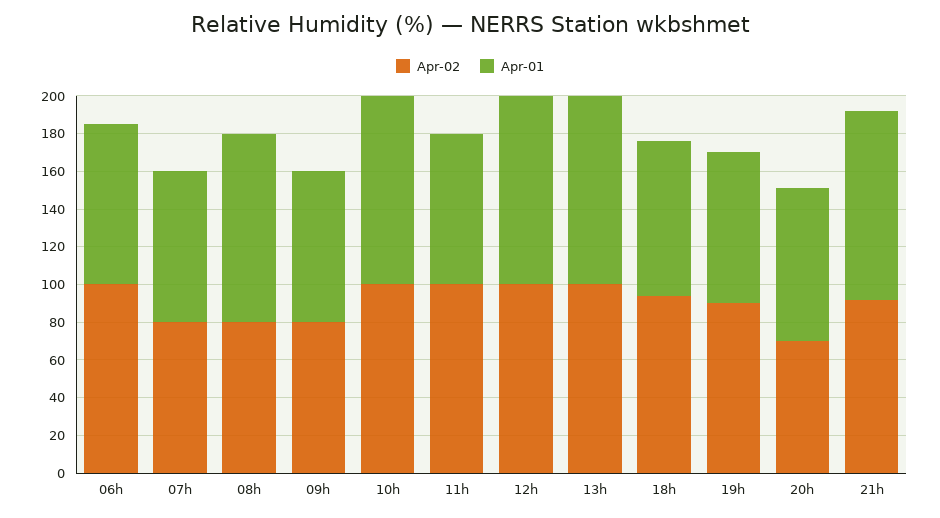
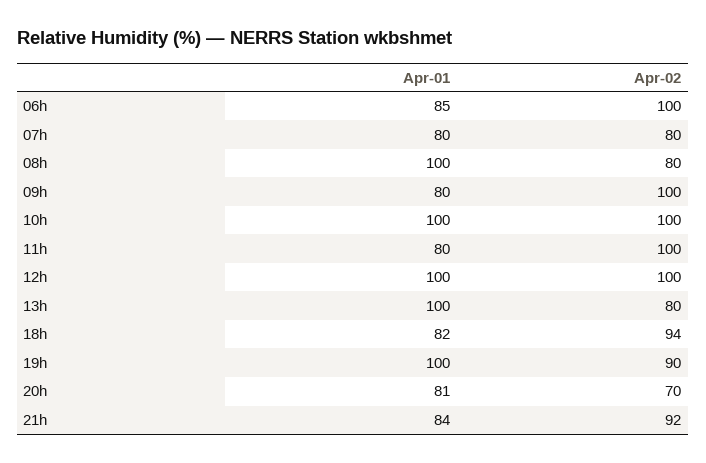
  {
    "Apr-02": {
      "06h": 100,
      "07h": 80,
      "08h": 80,
-     "09h": 80,
+     "09h": 100,
      "10h": 100,
      "11h": 100,
      "12h": 100,
-     "13h": 100,
+     "13h": 80,
      "18h": 94,
      "19h": 90,
      "20h": 70,
      "21h": 92
    },
    "Apr-01": {
      "06h": 85,
      "07h": 80,
      "08h": 100,
      "09h": 80,
      "10h": 100,
      "11h": 80,
      "12h": 100,
      "13h": 100,
      "18h": 82,
-     "19h": 80,
+     "19h": 100,
      "20h": 81,
-     "21h": 100
+     "21h": 84
    }
  }

